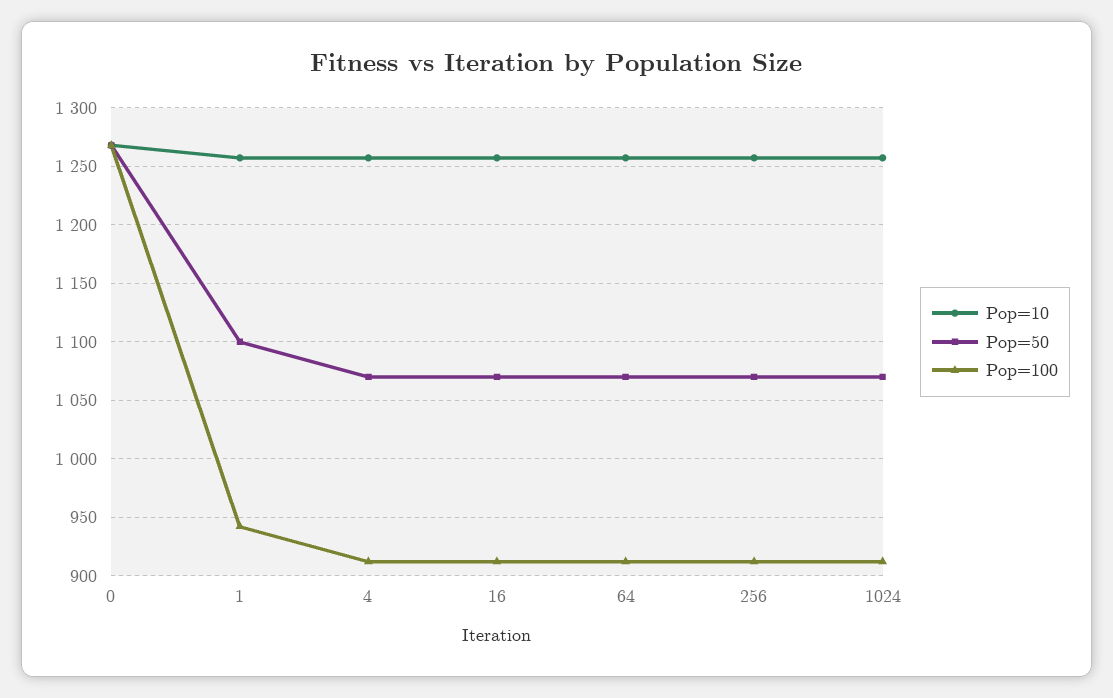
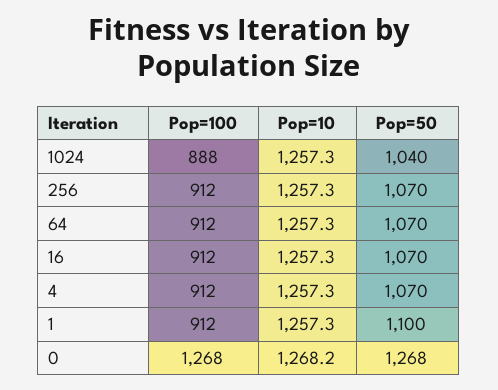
  {
    "Pop=10": {
      "0": 1268.2,
      "1": 1257.3,
      "4": 1257.3,
      "16": 1257.3,
      "64": 1257.3,
      "256": 1257.3,
      "1024": 1257.3
    },
    "Pop=50": {
      "0": 1268,
      "1": 1100,
      "4": 1070,
      "16": 1070,
      "64": 1070,
      "256": 1070,
-     "1024": 1070
+     "1024": 1040
    },
    "Pop=100": {
      "0": 1268,
-     "1": 940,
+     "1": 912,
      "4": 912,
      "16": 912,
      "64": 912,
      "256": 912,
-     "1024": 910
+     "1024": 888
    }
  }

